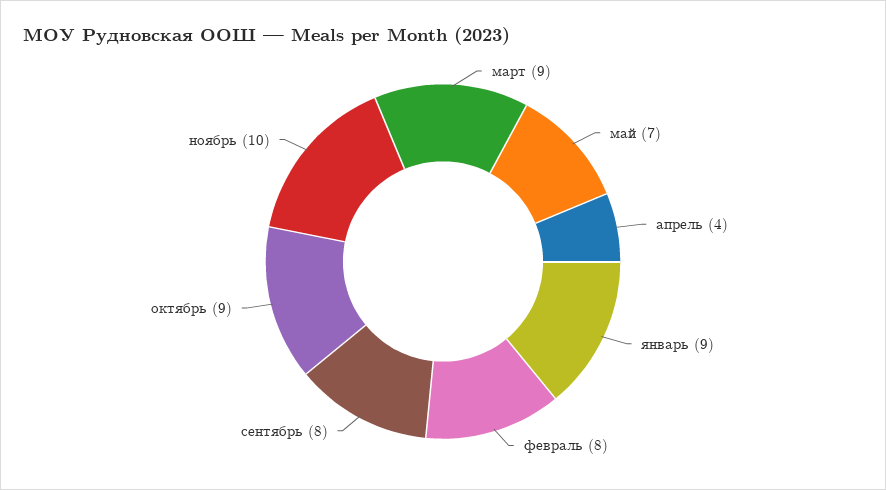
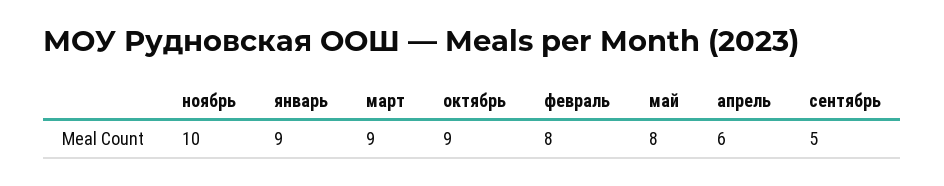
  {
    "март": 9,
-   "май": 7,
+   "май": 8,
-   "апрель": 4,
+   "апрель": 6,
    "январь": 9,
    "февраль": 8,
-   "сентябрь": 8,
+   "сентябрь": 5,
    "октябрь": 9,
    "ноябрь": 10
  }

